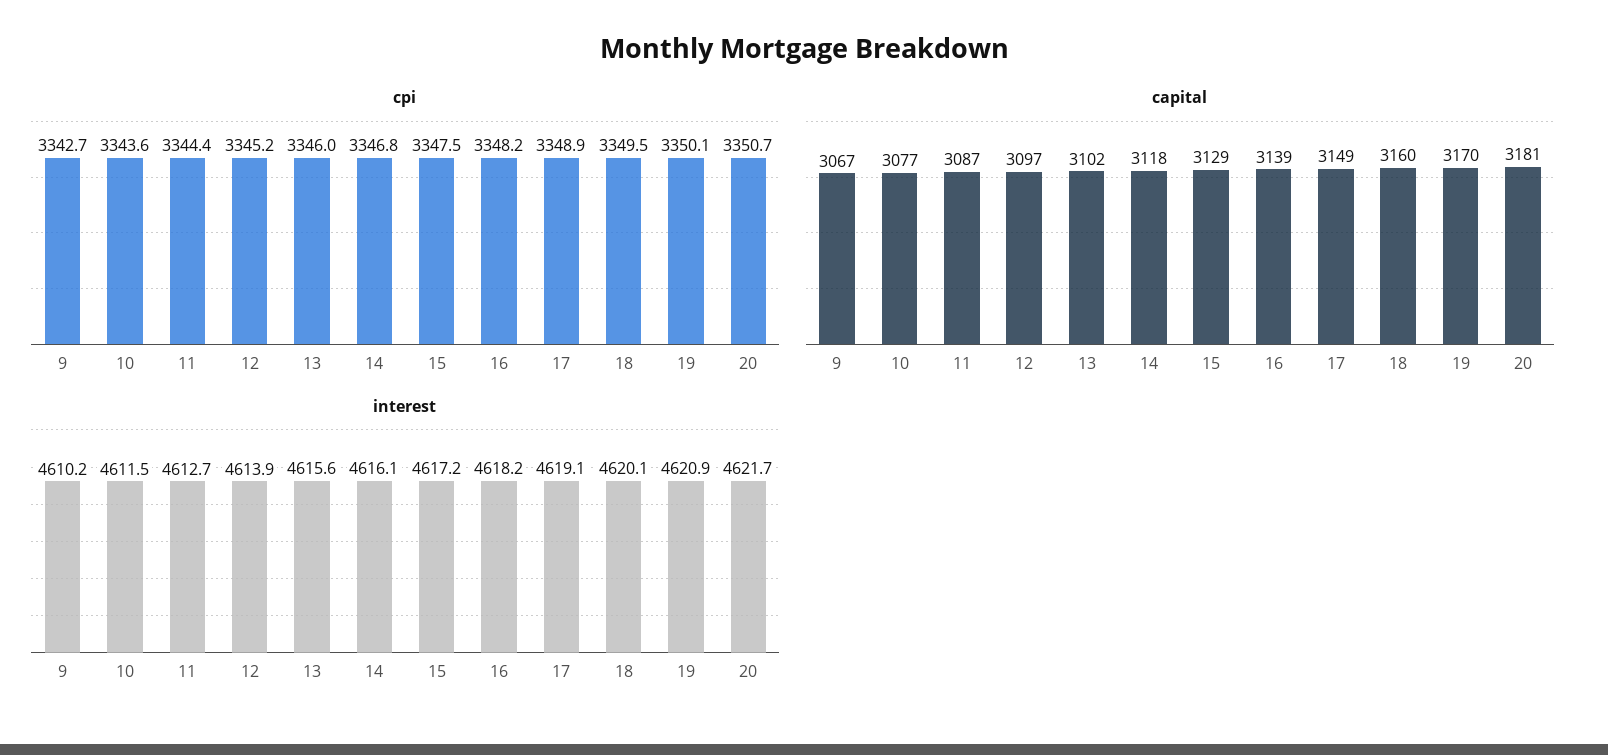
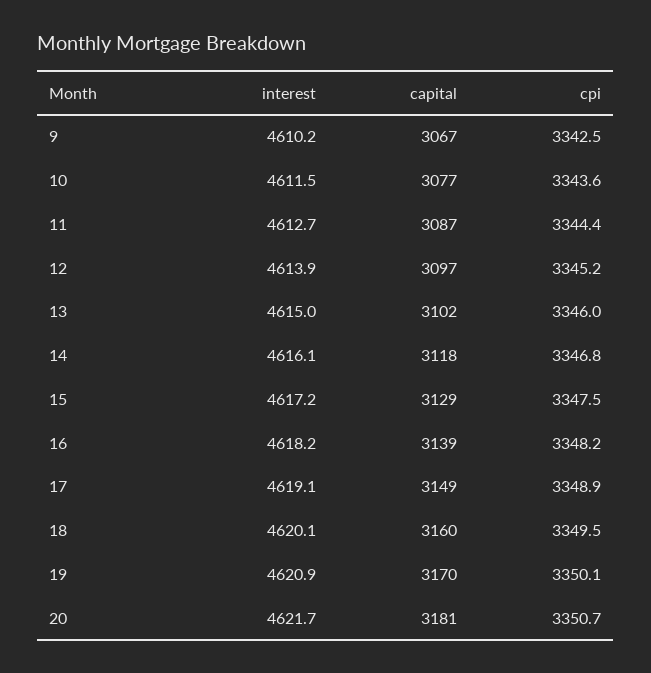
  {
    "cpi": {
-     "9": 3342.7,
+     "9": 3342.5,
      "10": 3343.6,
      "11": 3344.4,
      "12": 3345.2,
      "13": 3346,
      "14": 3346.8,
      "15": 3347.5,
      "16": 3348.2,
      "17": 3348.9,
      "18": 3349.5,
      "19": 3350.1,
      "20": 3350.7
    },
    "capital": {
      "9": 3067,
      "10": 3077,
      "11": 3087,
      "12": 3097,
      "13": 3102,
      "14": 3118,
      "15": 3129,
      "16": 3139,
      "17": 3149,
      "18": 3160,
      "19": 3170,
      "20": 3181
    },
    "interest": {
      "9": 4610.2,
      "10": 4611.5,
      "11": 4612.7,
      "12": 4613.9,
-     "13": 4615.6,
+     "13": 4615,
      "14": 4616.1,
      "15": 4617.2,
      "16": 4618.2,
      "17": 4619.1,
      "18": 4620.1,
      "19": 4620.9,
      "20": 4621.7
    }
  }

